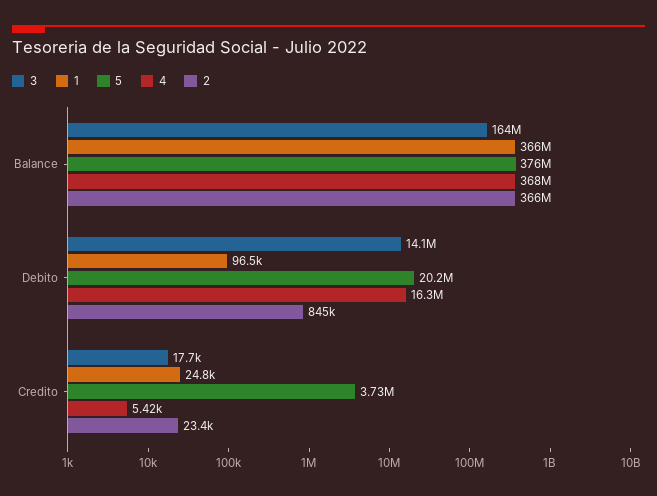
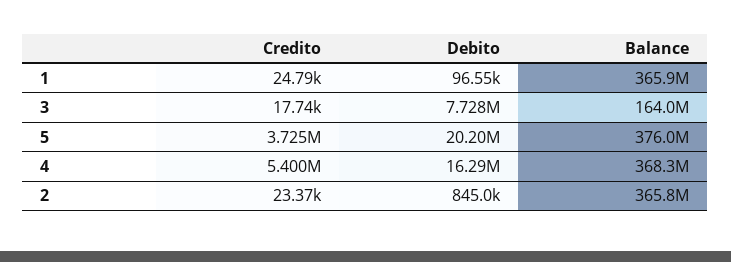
  {
    "3": {
      "Balance": 164000000,
-     "Debito": 14100000,
+     "Debito": 7728000,
      "Credito": 17740
    },
    "1": {
      "Balance": 365900000,
      "Debito": 96550,
      "Credito": 24790
    },
    "5": {
      "Balance": 376000000,
      "Debito": 20200000,
      "Credito": 3725000
    },
    "4": {
      "Balance": 368300000,
      "Debito": 16290000,
-     "Credito": 5420
+     "Credito": 5400000
    },
    "2": {
      "Balance": 365800000,
      "Debito": 845000,
      "Credito": 23370
    }
  }

